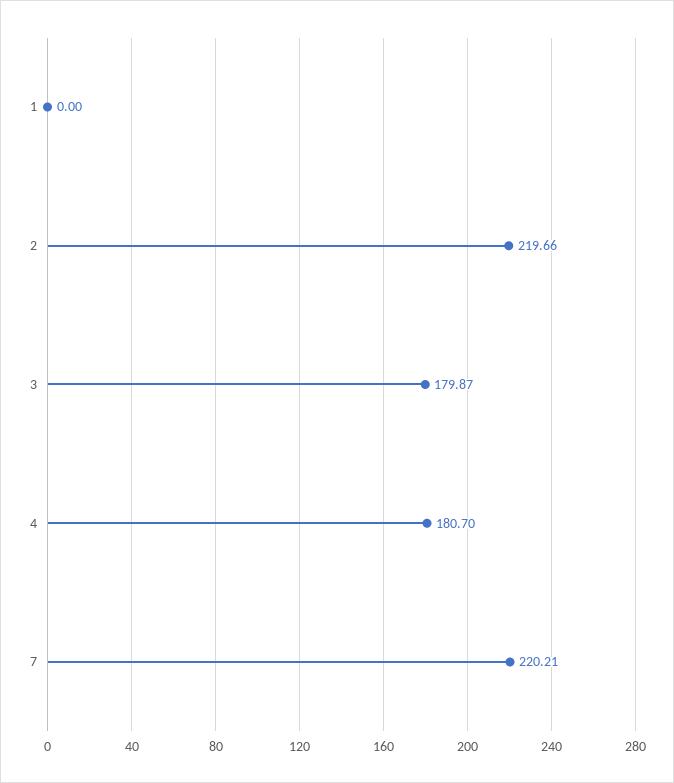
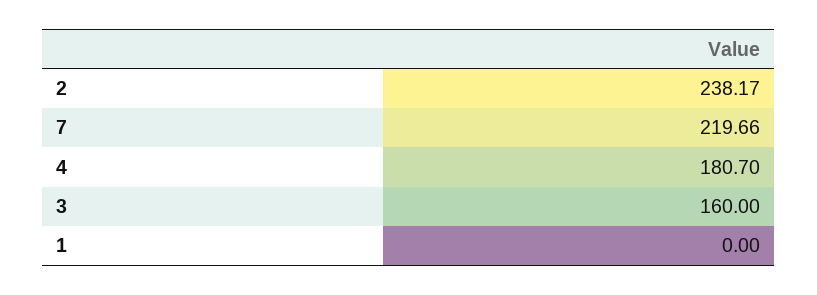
  {
    "1": 0,
-   "2": 219.66,
+   "2": 238.17,
-   "3": 179.87,
+   "3": 160,
    "4": 180.7,
-   "7": 220.21
+   "7": 219.66
  }

